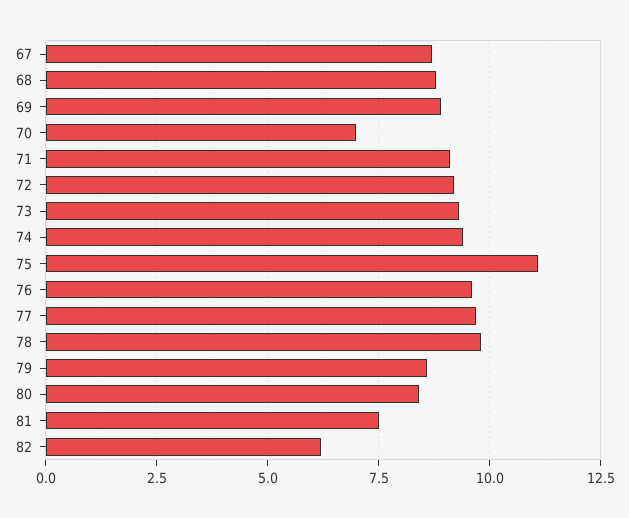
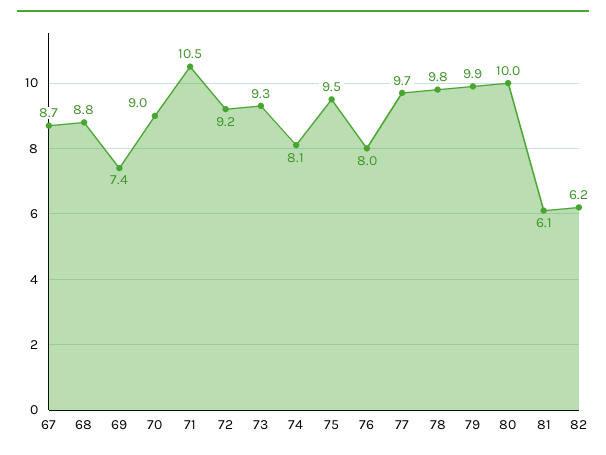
  {
    "67": 8.7,
    "68": 8.8,
-   "69": 9,
+   "69": 7.4,
-   "70": 7,
+   "70": 9,
-   "71": 9,
+   "71": 10.5,
    "72": 9.2,
    "73": 9.3,
-   "74": 9.5,
+   "74": 8.1,
-   "75": 11,
+   "75": 9.5,
-   "76": 9.5,
+   "76": 8,
    "77": 9.7,
    "78": 9.8,
-   "79": 8.5,
+   "79": 9.9,
-   "80": 8.5,
+   "80": 10,
-   "81": 7.5,
+   "81": 6.1,
    "82": 6.2
  }

